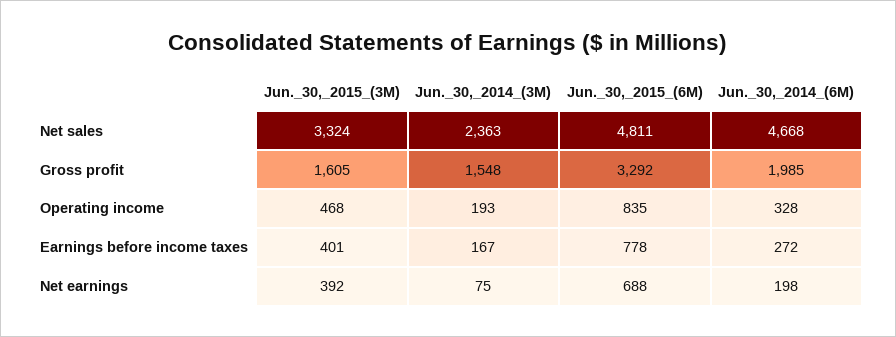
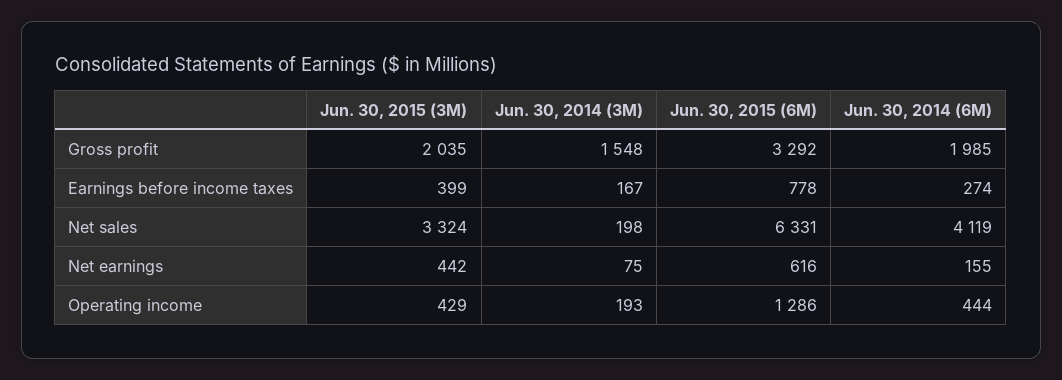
  {
    "Jun._30,_2015_(3M)": {
      "Net sales": 3324,
-     "Gross profit": 1605,
+     "Gross profit": 2035,
-     "Operating income": 468,
+     "Operating income": 429,
-     "Earnings before income taxes": 401,
+     "Earnings before income taxes": 399,
-     "Net earnings": 392
+     "Net earnings": 442
    },
    "Jun._30,_2014_(3M)": {
-     "Net sales": 2363,
+     "Net sales": 198,
      "Gross profit": 1548,
      "Operating income": 193,
      "Earnings before income taxes": 167,
      "Net earnings": 75
    },
    "Jun._30,_2015_(6M)": {
-     "Net sales": 4811,
+     "Net sales": 6331,
      "Gross profit": 3292,
-     "Operating income": 835,
+     "Operating income": 1286,
      "Earnings before income taxes": 778,
-     "Net earnings": 688
+     "Net earnings": 616
    },
    "Jun._30,_2014_(6M)": {
-     "Net sales": 4668,
+     "Net sales": 4119,
      "Gross profit": 1985,
-     "Operating income": 328,
+     "Operating income": 444,
-     "Earnings before income taxes": 272,
+     "Earnings before income taxes": 274,
-     "Net earnings": 198
+     "Net earnings": 155
    }
  }

